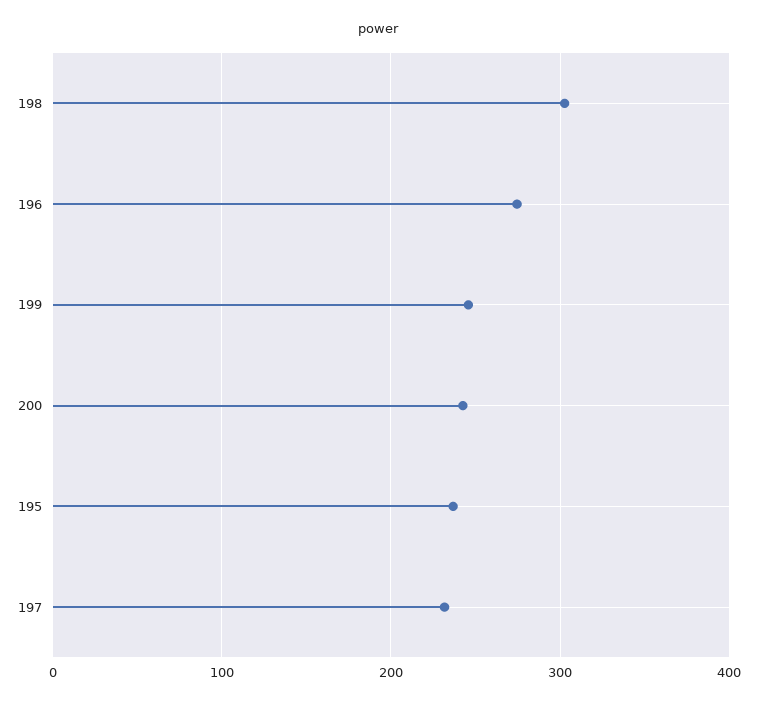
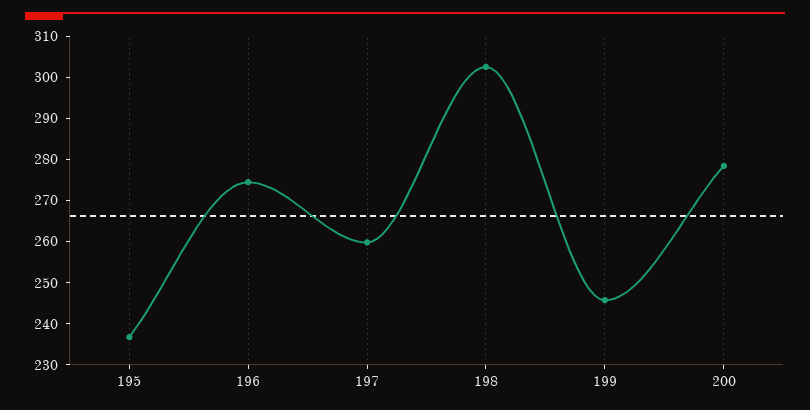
  {
    "198": 302,
    "196": 274,
    "199": 246,
-   "200": 240,
+   "200": 278,
    "195": 236,
-   "197": 230
+   "197": 260
  }

